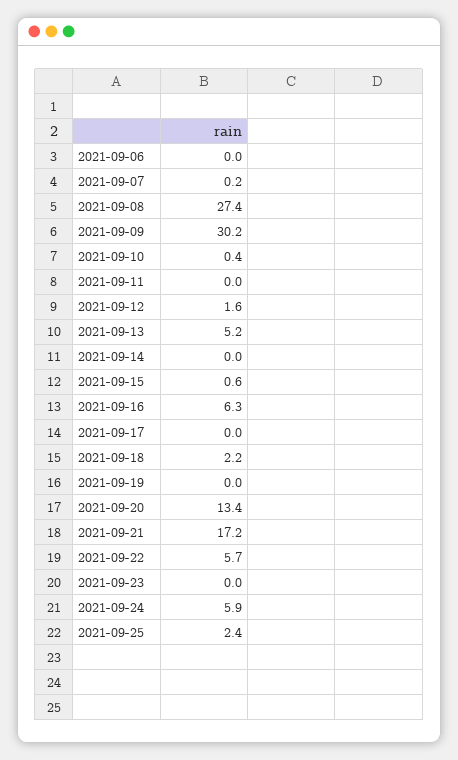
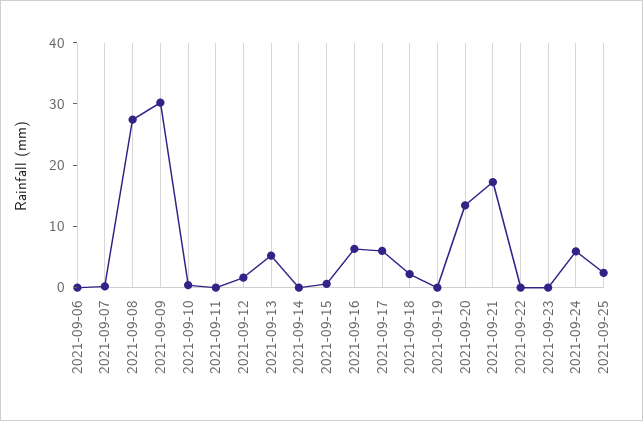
  {
    "2021-09-06": 0,
    "2021-09-07": 0.2,
    "2021-09-08": 27.4,
    "2021-09-09": 30.2,
    "2021-09-10": 0.4,
    "2021-09-11": 0,
    "2021-09-12": 1.6,
    "2021-09-13": 5.2,
    "2021-09-14": 0,
    "2021-09-15": 0.6,
    "2021-09-16": 6.3,
-   "2021-09-17": 0,
+   "2021-09-17": 6,
    "2021-09-18": 2.2,
    "2021-09-19": 0,
    "2021-09-20": 13.4,
    "2021-09-21": 17.2,
-   "2021-09-22": 5.7,
+   "2021-09-22": 0,
    "2021-09-23": 0,
    "2021-09-24": 5.9,
    "2021-09-25": 2.4
  }

